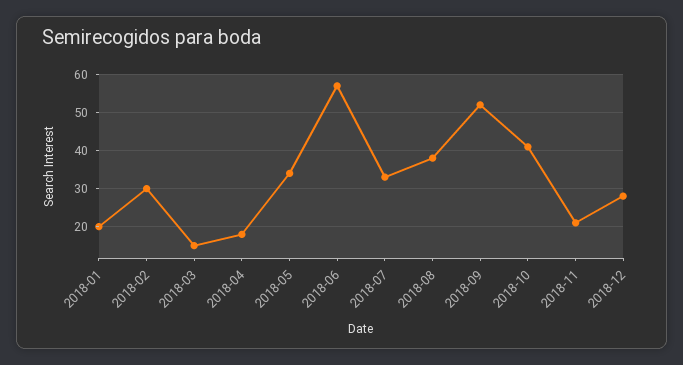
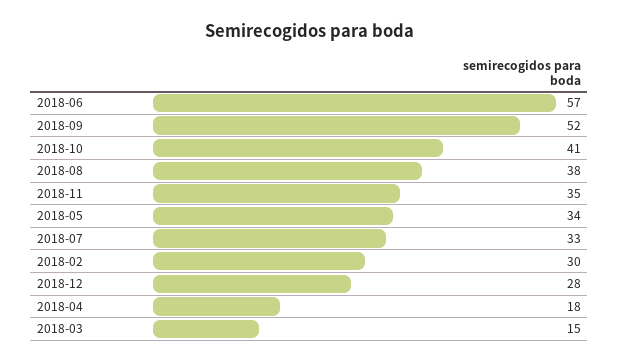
  {
-   "2018-01": 20,
    "2018-02": 30,
    "2018-03": 15,
    "2018-04": 18,
    "2018-05": 34,
    "2018-06": 57,
    "2018-07": 33,
    "2018-08": 38,
    "2018-09": 52,
    "2018-10": 41,
-   "2018-11": 20,
+   "2018-11": 35,
    "2018-12": 28
  }

